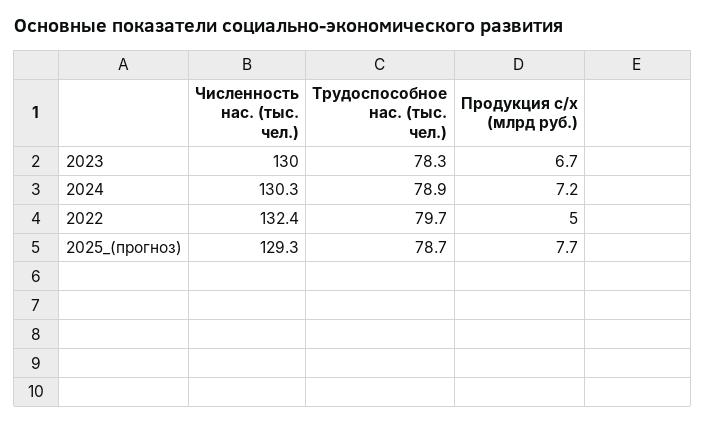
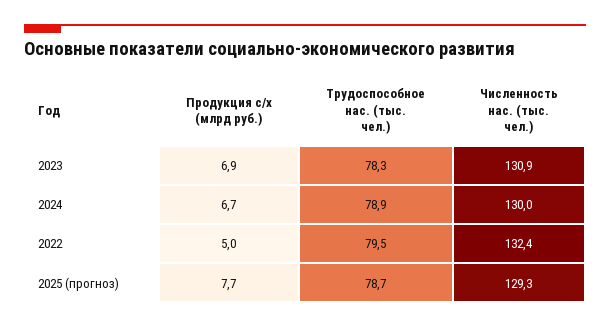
  {
    "Численность нас. (тыс. чел.)": {
-     "2023": 130,
+     "2023": 130.9,
-     "2024": 130.3,
+     "2024": 130,
      "2022": 132.4,
      "2025_(прогноз)": 129.3
    },
    "Трудоспособное нас. (тыс. чел.)": {
      "2023": 78.3,
      "2024": 78.9,
-     "2022": 79.7,
+     "2022": 79.5,
      "2025_(прогноз)": 78.7
    },
    "Продукция с/х (млрд руб.)": {
-     "2023": 6.7,
+     "2023": 6.9,
-     "2024": 7.2,
+     "2024": 6.7,
      "2022": 5,
      "2025_(прогноз)": 7.7
    }
  }

